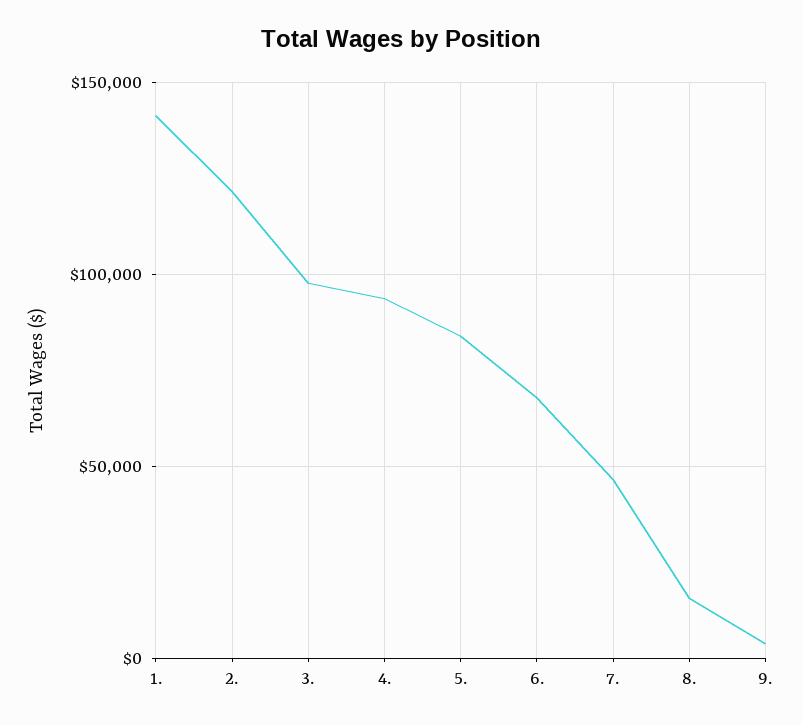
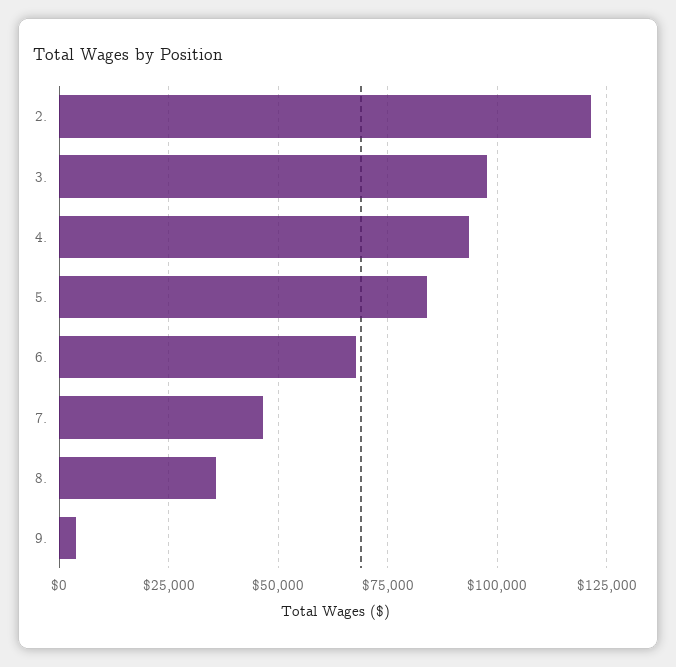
  {
-   "1.": 140000,
    "2.": 122500,
    "3.": 97500,
    "4.": 92500,
    "5.": 85000,
    "6.": 67500,
    "7.": 47500,
-   "8.": 15000,
+   "8.": 35000,
    "9.": 5000
  }

